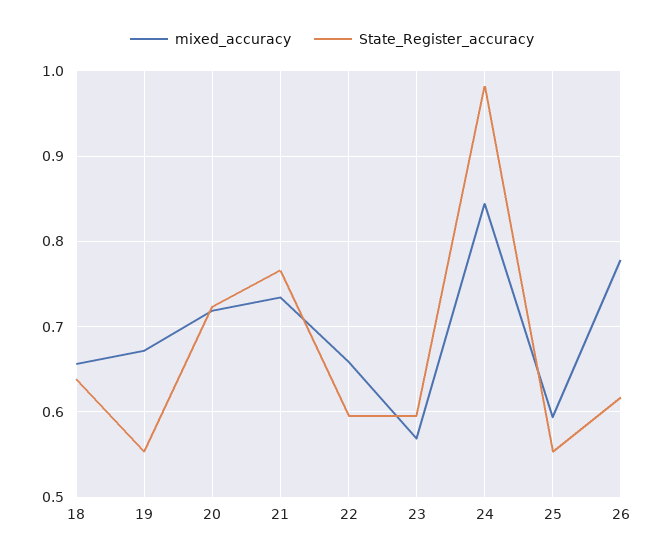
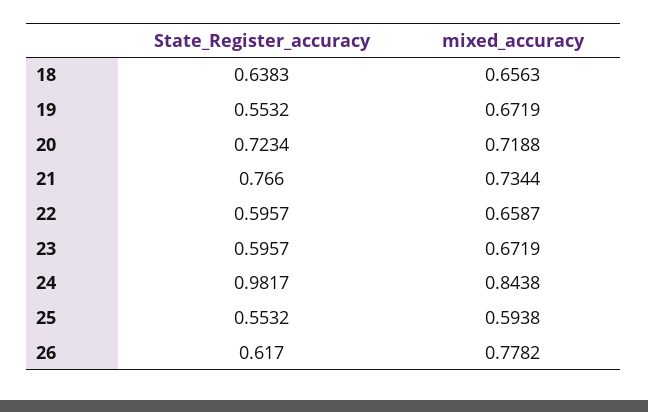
  {
    "mixed_accuracy": {
      "18": 0.6563,
      "19": 0.6719,
      "20": 0.7188,
      "21": 0.7344,
      "22": 0.6587,
-     "23": 0.57,
+     "23": 0.6719,
      "24": 0.8438,
      "25": 0.5938,
      "26": 0.7782
    },
    "State_Register_accuracy": {
      "18": 0.6383,
      "19": 0.5532,
      "20": 0.7234,
      "21": 0.766,
      "22": 0.5957,
      "23": 0.5957,
      "24": 0.9817,
      "25": 0.5532,
      "26": 0.617
    }
  }

